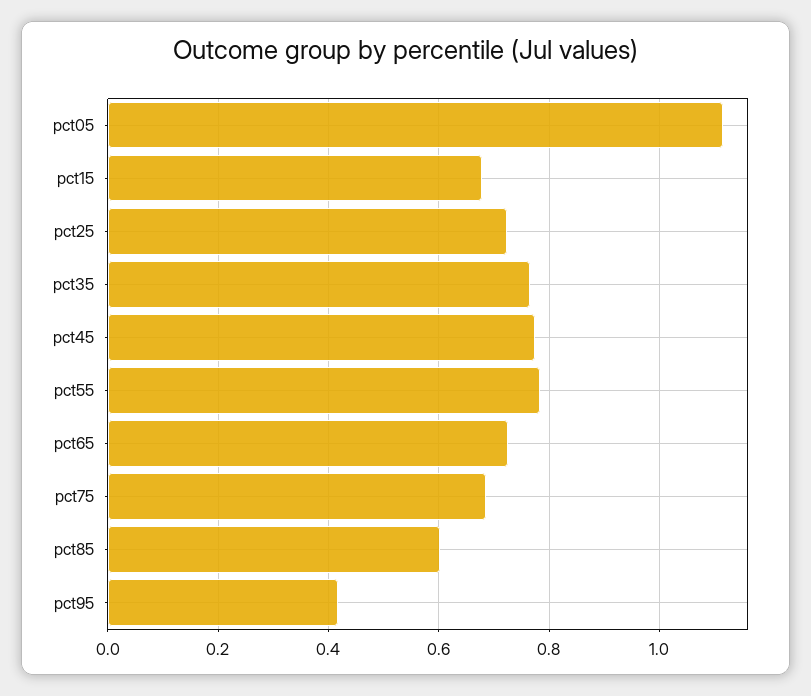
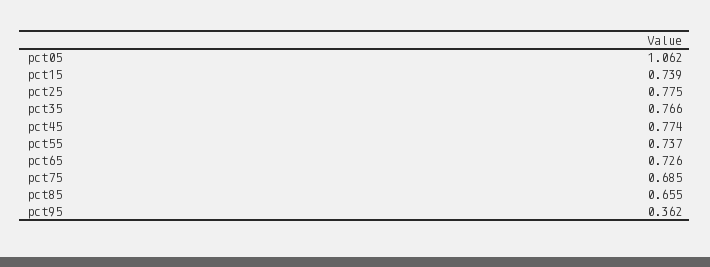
  {
-   "pct05": 1.12,
+   "pct05": 1.062,
-   "pct15": 0.68,
+   "pct15": 0.739,
-   "pct25": 0.72,
+   "pct25": 0.775,
    "pct35": 0.766,
    "pct45": 0.774,
-   "pct55": 0.78,
+   "pct55": 0.737,
    "pct65": 0.726,
    "pct75": 0.685,
-   "pct85": 0.6,
+   "pct85": 0.655,
-   "pct95": 0.42
+   "pct95": 0.362
  }

